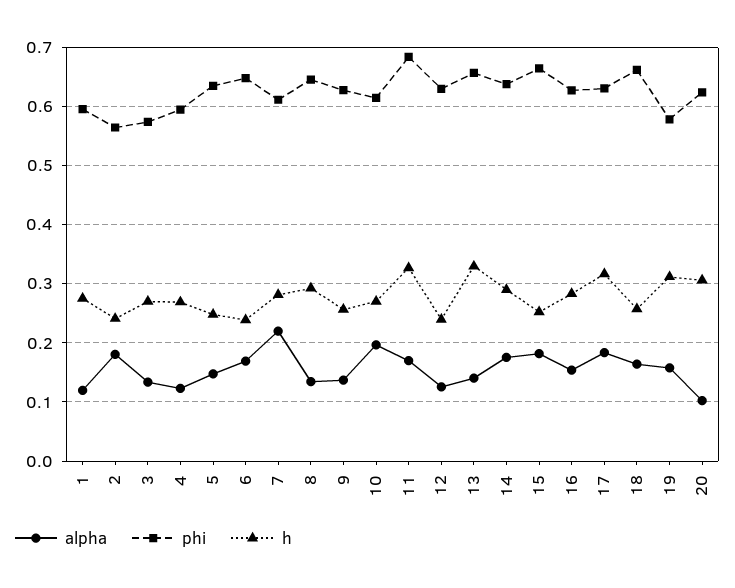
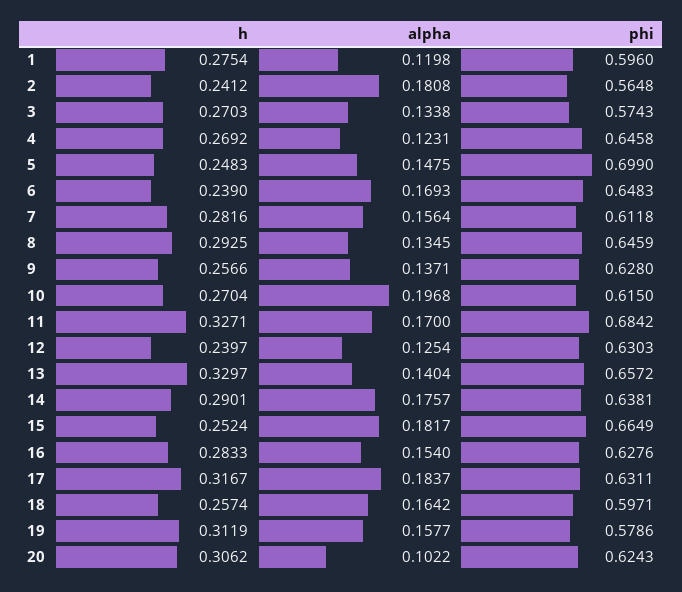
  {
    "alpha": {
      "1": 0.1198,
      "2": 0.1808,
      "3": 0.1338,
      "4": 0.1231,
      "5": 0.1475,
      "6": 0.1693,
-     "7": 0.22,
+     "7": 0.1564,
      "8": 0.1345,
      "9": 0.1371,
      "10": 0.1968,
      "11": 0.17,
      "12": 0.1254,
      "13": 0.1404,
      "14": 0.1757,
      "15": 0.1817,
      "16": 0.154,
      "17": 0.1837,
      "18": 0.1642,
      "19": 0.1577,
      "20": 0.1022
    },
    "phi": {
      "1": 0.596,
      "2": 0.5648,
      "3": 0.5743,
-     "4": 0.6,
+     "4": 0.6458,
-     "5": 0.64,
+     "5": 0.699,
      "6": 0.6483,
      "7": 0.6118,
      "8": 0.6459,
      "9": 0.628,
      "10": 0.615,
      "11": 0.6842,
      "12": 0.6303,
      "13": 0.6572,
      "14": 0.6381,
      "15": 0.6649,
      "16": 0.6276,
      "17": 0.6311,
-     "18": 0.66,
+     "18": 0.5971,
      "19": 0.5786,
      "20": 0.6243
    },
    "h": {
      "1": 0.2754,
      "2": 0.2412,
      "3": 0.2703,
      "4": 0.2692,
      "5": 0.2483,
      "6": 0.239,
      "7": 0.2816,
      "8": 0.2925,
      "9": 0.2566,
      "10": 0.2704,
      "11": 0.3271,
      "12": 0.2397,
      "13": 0.3297,
      "14": 0.2901,
      "15": 0.2524,
      "16": 0.2833,
      "17": 0.3167,
      "18": 0.2574,
      "19": 0.3119,
      "20": 0.3062
    }
  }

